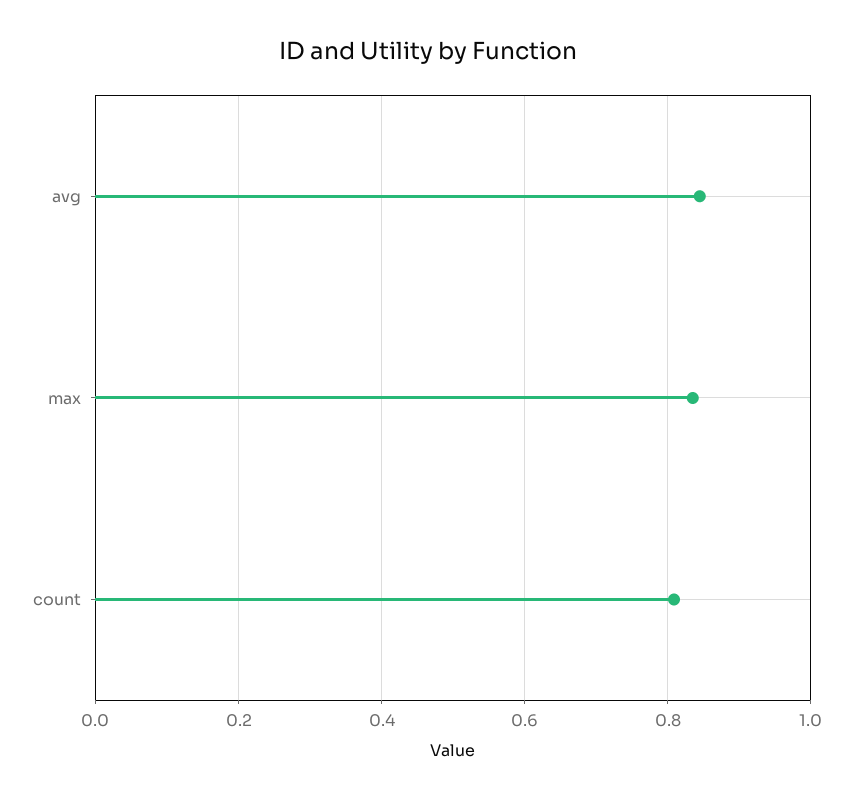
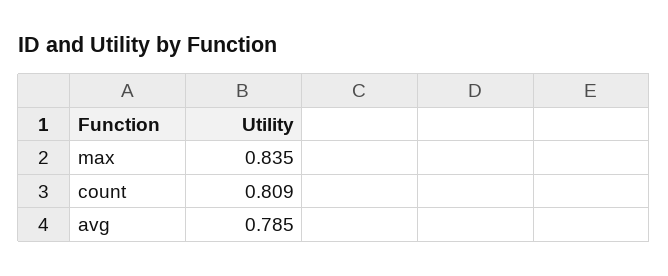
  {
-   "avg": 0.84,
+   "avg": 0.785,
    "max": 0.835,
    "count": 0.809
  }

